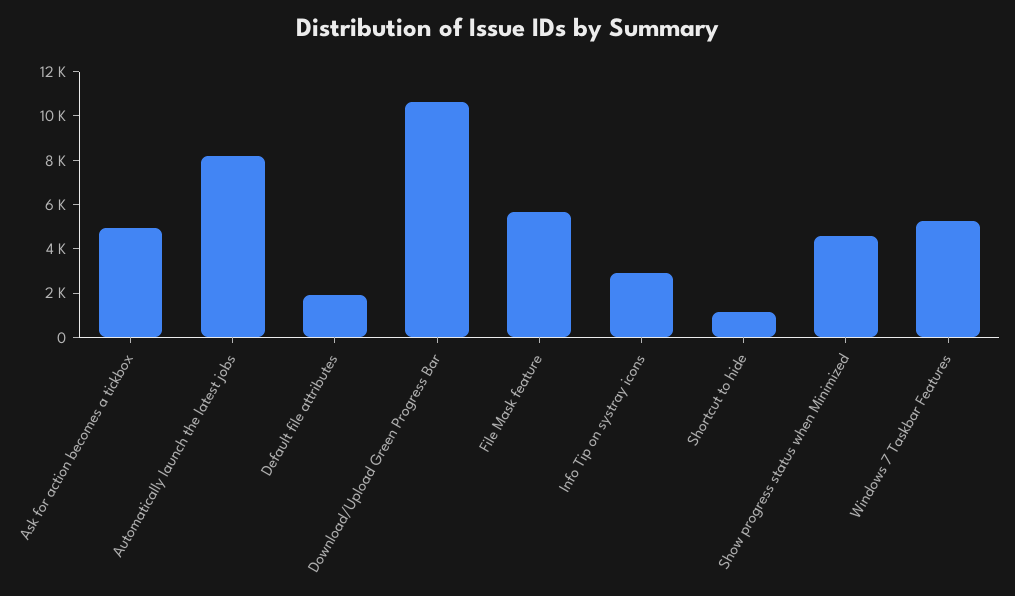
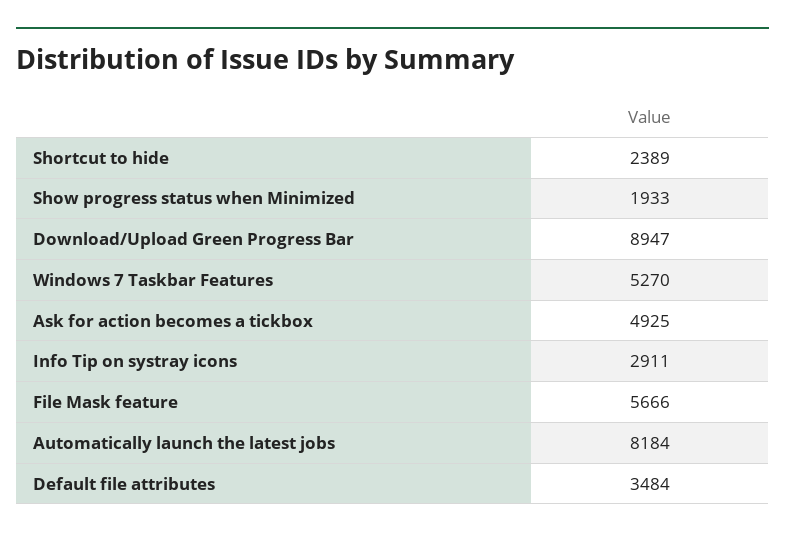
  {
    "Ask for action becomes a tickbox": 4925,
    "Automatically launch the latest jobs": 8184,
-   "Default file attributes": 2000,
+   "Default file attributes": 3484,
-   "Download/Upload Green Progress Bar": 10500,
+   "Download/Upload Green Progress Bar": 8947,
    "File Mask feature": 5666,
    "Info Tip on systray icons": 2911,
-   "Shortcut to hide": 1000,
+   "Shortcut to hide": 2389,
-   "Show progress status when Minimized": 4500,
+   "Show progress status when Minimized": 1933,
    "Windows 7 Taskbar Features": 5270
  }

